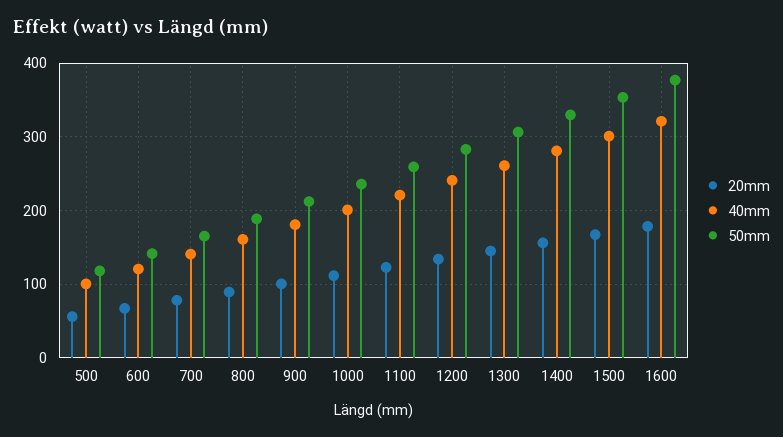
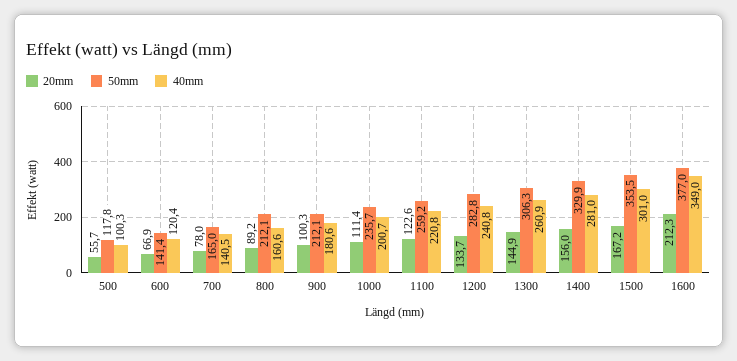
  {
    "20mm": {
      "500": 55.7,
      "600": 66.9,
      "700": 78,
      "800": 89.2,
      "900": 100.3,
      "1000": 111.4,
      "1100": 122.6,
      "1200": 133.7,
      "1300": 144.9,
      "1400": 156,
      "1500": 167.2,
-     "1600": 180
+     "1600": 212.3
    },
    "40mm": {
      "500": 100.3,
      "600": 120.4,
      "700": 140.5,
      "800": 160.6,
      "900": 180.6,
      "1000": 200.7,
      "1100": 220.8,
      "1200": 240.8,
      "1300": 260.9,
      "1400": 281,
      "1500": 301,
-     "1600": 320
+     "1600": 349
    },
    "50mm": {
      "500": 117.8,
      "600": 141.4,
      "700": 165,
-     "800": 190,
+     "800": 212.1,
      "900": 212.1,
      "1000": 235.7,
      "1100": 259.2,
      "1200": 282.8,
      "1300": 306.3,
      "1400": 329.9,
      "1500": 353.5,
      "1600": 377
    }
  }

